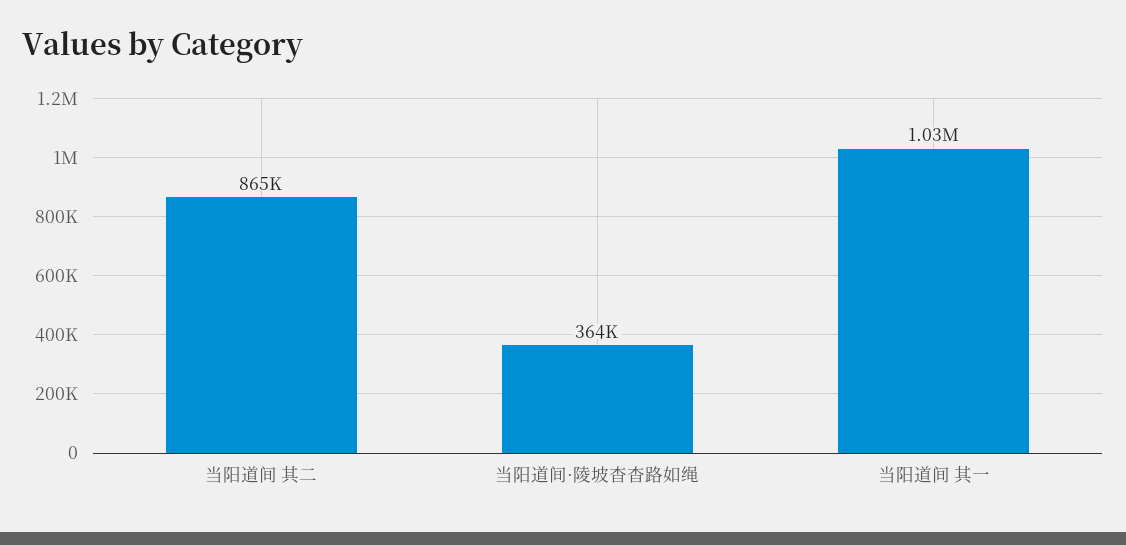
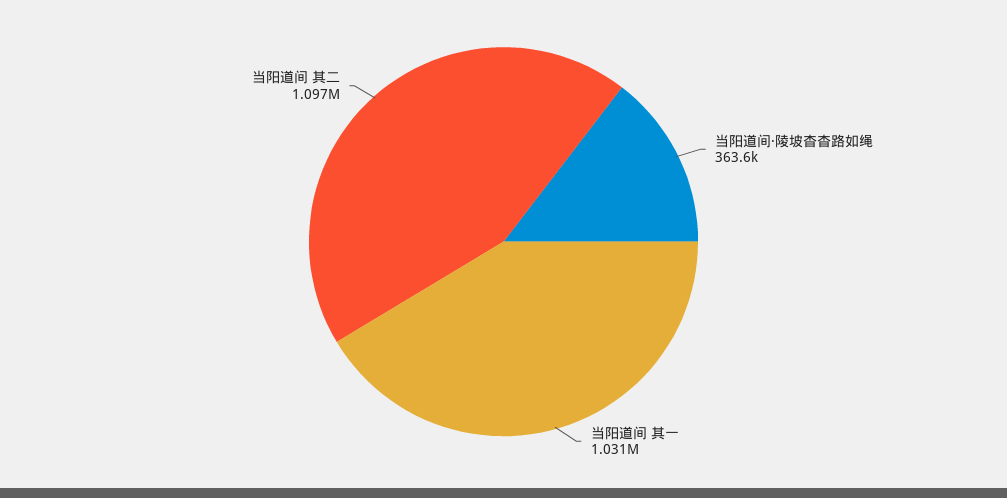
  {
-   "当阳道间 其二": 865000,
+   "当阳道间 其二": 1097000,
    "当阳道间·陵坡杳杳路如绳": 363600,
    "当阳道间 其一": 1031000
  }

